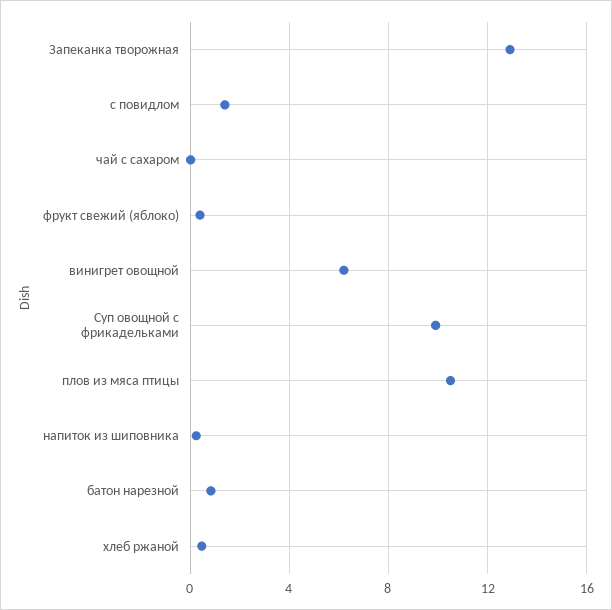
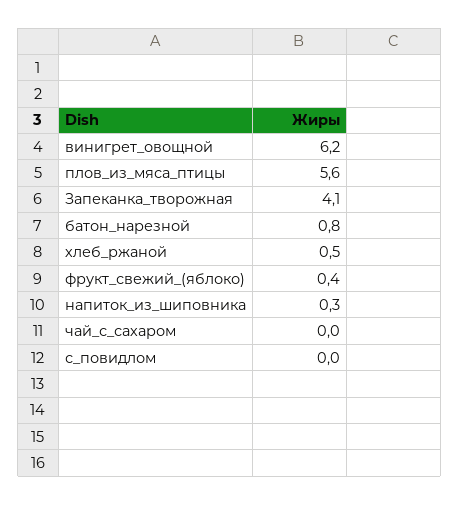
  {
-   "Запеканка творожная": 13,
+   "Запеканка творожная": 4.1,
-   "с повидлом": 1.5,
+   "с повидлом": 0,
    "чай с сахаром": 0,
    "фрукт свежий (яблоко)": 0.4,
    "винигрет овощной": 6.2,
-   "Суп овощной с фрикадельками": 10,
-   "плов из мяса птицы": 10.5,
+   "плов из мяса птицы": 5.6,
    "напиток из шиповника": 0.3,
    "батон нарезной": 0.8,
    "хлеб ржаной": 0.5
  }

